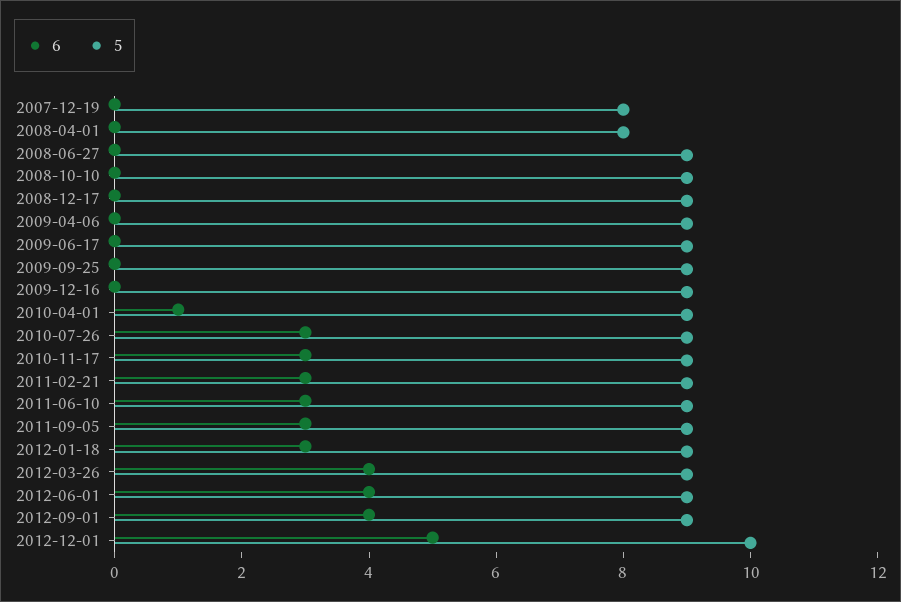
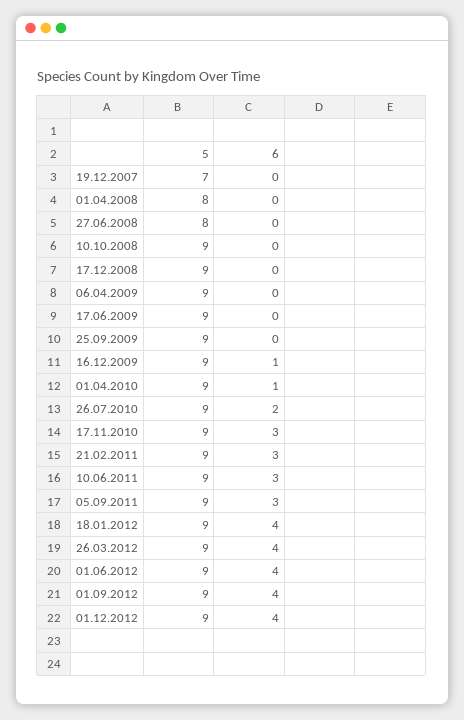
  {
    "6": {
      "2007-12-19": 0,
      "2008-04-01": 0,
      "2008-06-27": 0,
      "2008-10-10": 0,
      "2008-12-17": 0,
      "2009-04-06": 0,
      "2009-06-17": 0,
      "2009-09-25": 0,
-     "2009-12-16": 0,
+     "2009-12-16": 1,
      "2010-04-01": 1,
-     "2010-07-26": 3,
+     "2010-07-26": 2,
      "2010-11-17": 3,
      "2011-02-21": 3,
      "2011-06-10": 3,
      "2011-09-05": 3,
-     "2012-01-18": 3,
+     "2012-01-18": 4,
      "2012-03-26": 4,
      "2012-06-01": 4,
      "2012-09-01": 4,
-     "2012-12-01": 5
+     "2012-12-01": 4
    },
    "5": {
-     "2007-12-19": 8,
+     "2007-12-19": 7,
      "2008-04-01": 8,
-     "2008-06-27": 9,
+     "2008-06-27": 8,
      "2008-10-10": 9,
      "2008-12-17": 9,
      "2009-04-06": 9,
      "2009-06-17": 9,
      "2009-09-25": 9,
      "2009-12-16": 9,
      "2010-04-01": 9,
      "2010-07-26": 9,
      "2010-11-17": 9,
      "2011-02-21": 9,
      "2011-06-10": 9,
      "2011-09-05": 9,
      "2012-01-18": 9,
      "2012-03-26": 9,
      "2012-06-01": 9,
      "2012-09-01": 9,
-     "2012-12-01": 10
+     "2012-12-01": 9
    }
  }

